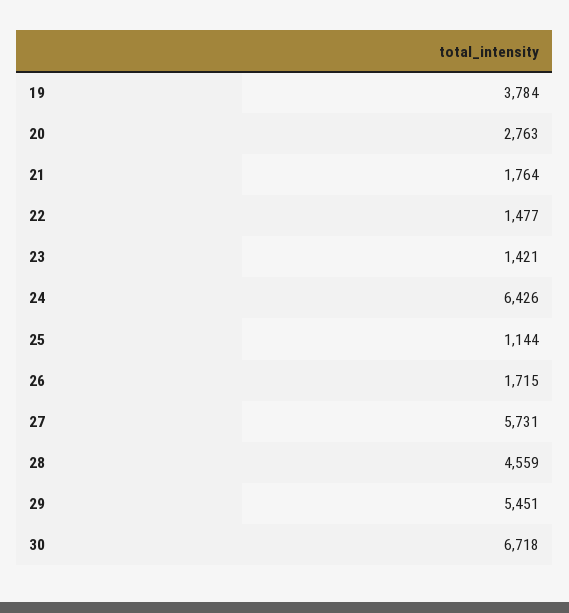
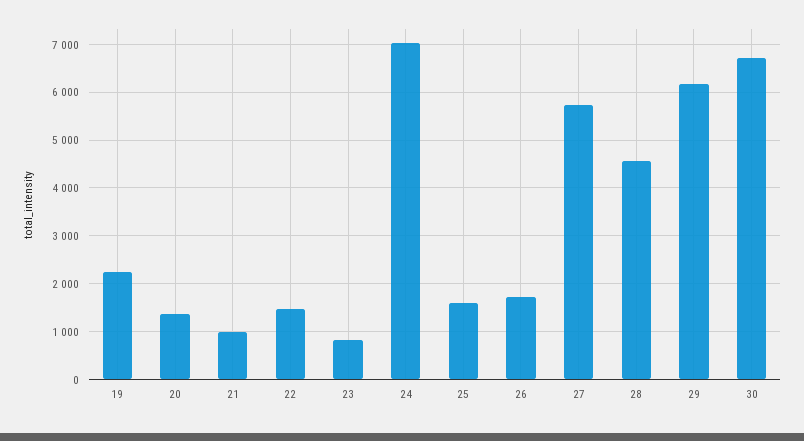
  {
-   "19": 3784,
+   "19": 2200,
-   "20": 2763,
+   "20": 1400,
-   "21": 1764,
+   "21": 1000,
    "22": 1477,
-   "23": 1421,
+   "23": 800,
-   "24": 6426,
+   "24": 7000,
-   "25": 1144,
+   "25": 1600,
    "26": 1715,
    "27": 5731,
    "28": 4559,
-   "29": 5451,
+   "29": 6200,
    "30": 6718
  }

